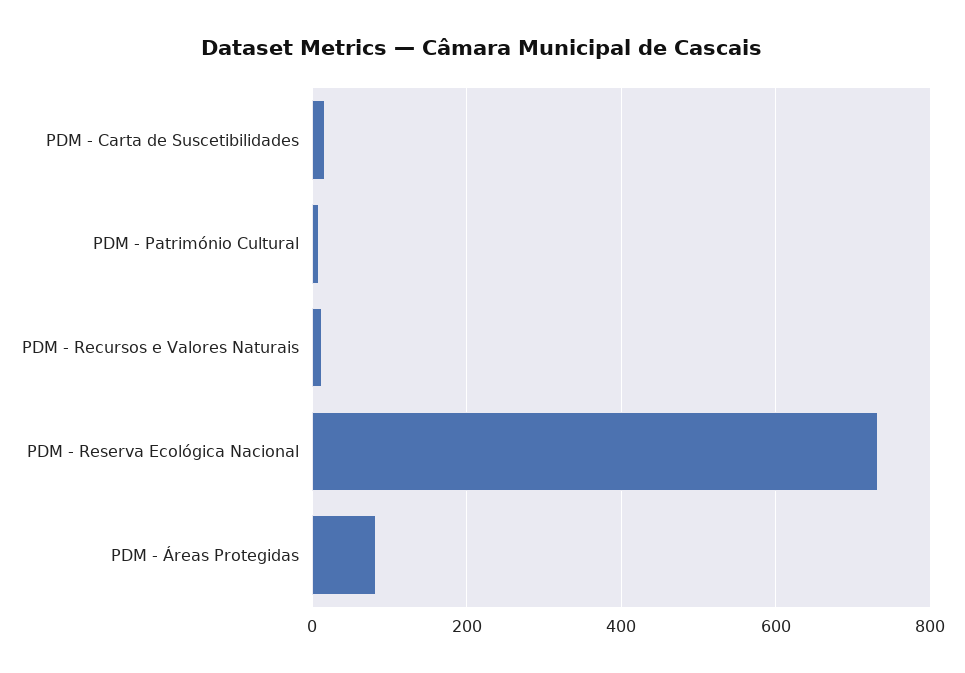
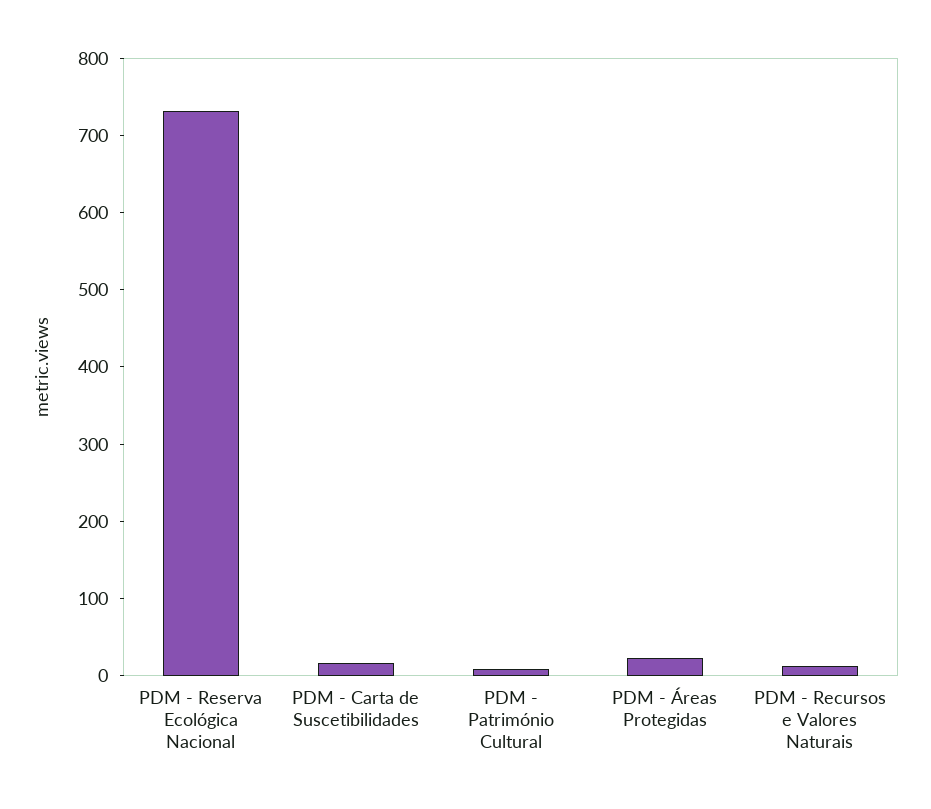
  {
    "PDM - Carta de Suscetibilidades": 20,
    "PDM - Património Cultural": 0,
    "PDM - Recursos e Valores Naturais": 20,
    "PDM - Reserva Ecológica Nacional": 740,
-   "PDM - Áreas Protegidas": 80
+   "PDM - Áreas Protegidas": 20
  }

